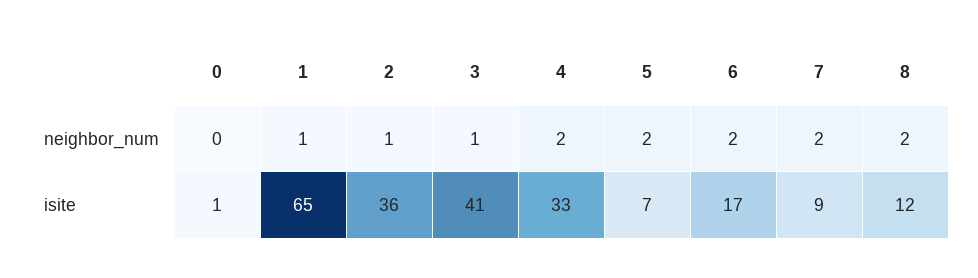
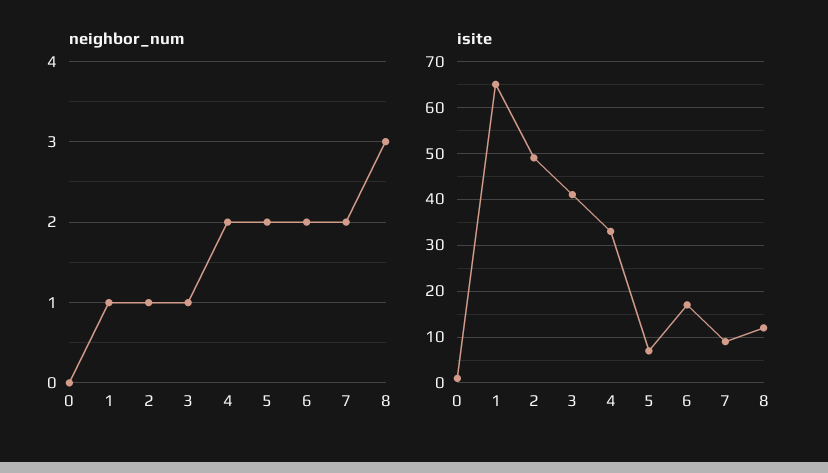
  {
    "neighbor_num": {
      "0": 0,
      "1": 1,
      "2": 1,
      "3": 1,
      "4": 2,
      "5": 2,
      "6": 2,
      "7": 2,
-     "8": 2
+     "8": 3
    },
    "isite": {
      "0": 1,
      "1": 65,
-     "2": 36,
+     "2": 50,
      "3": 41,
      "4": 33,
      "5": 7,
      "6": 17,
      "7": 9,
      "8": 12
    }
  }

